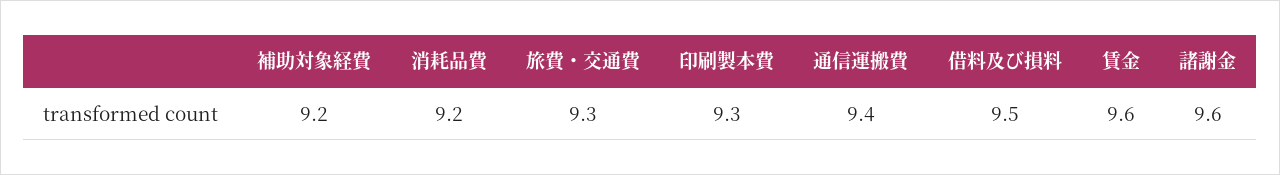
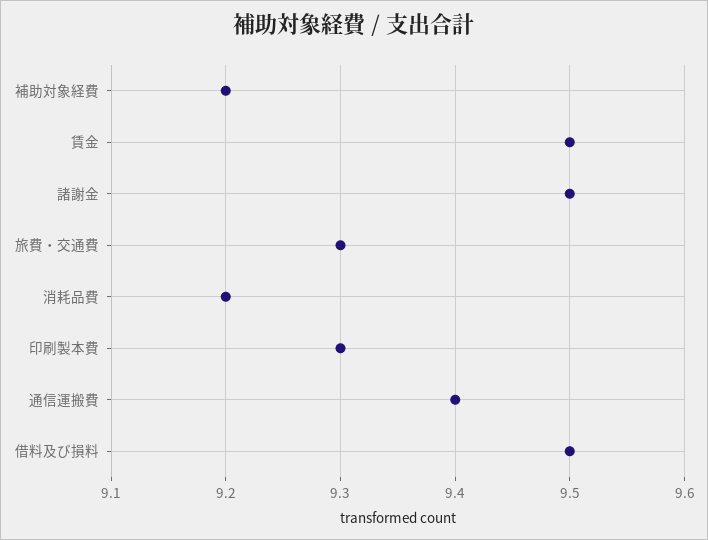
  {
    "補助対象経費": 9.2,
    "消耗品費": 9.2,
    "旅費・交通費": 9.3,
    "印刷製本費": 9.3,
    "通信運搬費": 9.4,
    "借料及び損料": 9.5,
-   "賃金": 9.6,
+   "賃金": 9.5,
-   "諸謝金": 9.6
+   "諸謝金": 9.5
  }

